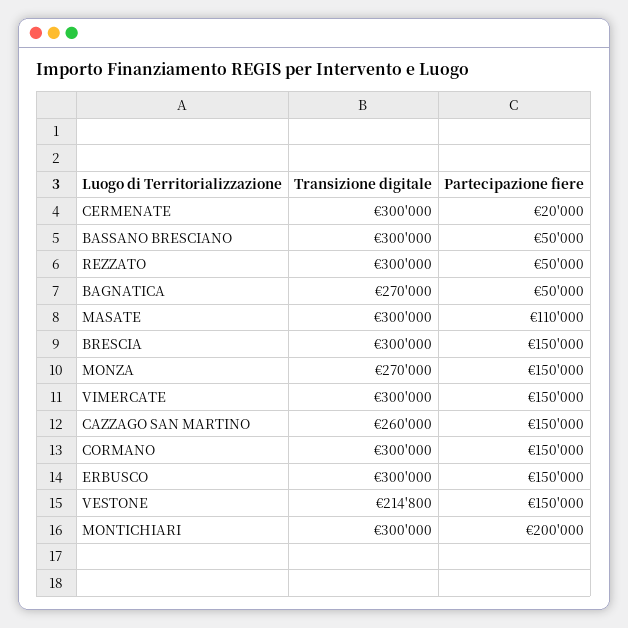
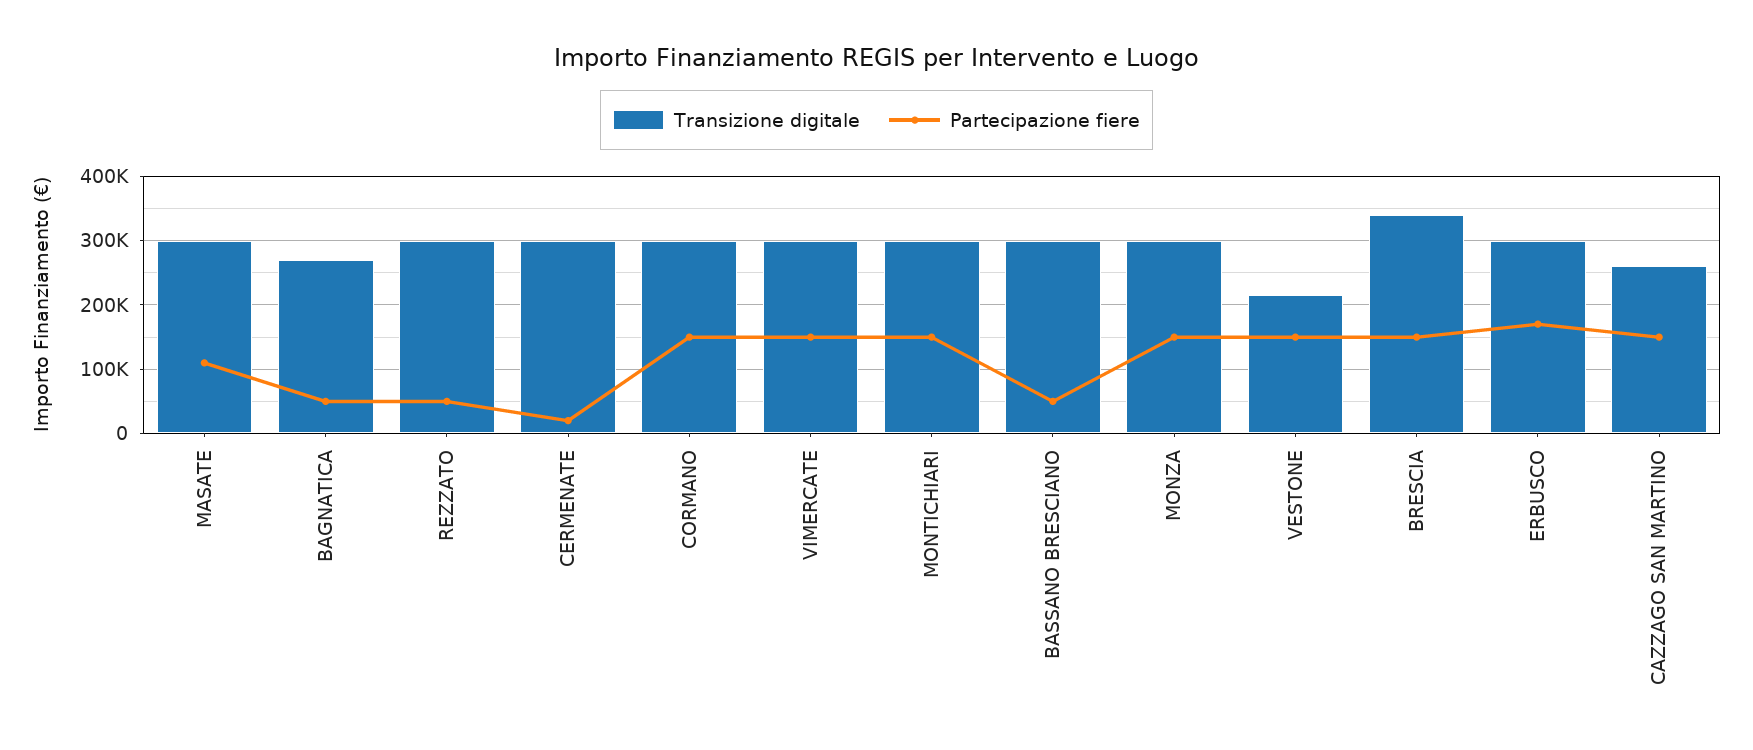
  {
    "Transizione digitale": {
      "CERMENATE": 300000,
      "BASSANO BRESCIANO": 300000,
      "REZZATO": 300000,
      "BAGNATICA": 270000,
      "MASATE": 300000,
-     "BRESCIA": 300000,
+     "BRESCIA": 340000,
-     "MONZA": 270000,
+     "MONZA": 300000,
      "VIMERCATE": 300000,
      "CAZZAGO SAN MARTINO": 260000,
      "CORMANO": 300000,
      "ERBUSCO": 300000,
      "VESTONE": 214800,
      "MONTICHIARI": 300000
    },
    "Partecipazione fiere": {
      "CERMENATE": 20000,
      "BASSANO BRESCIANO": 50000,
      "REZZATO": 50000,
      "BAGNATICA": 50000,
      "MASATE": 110000,
      "BRESCIA": 150000,
      "MONZA": 150000,
      "VIMERCATE": 150000,
      "CAZZAGO SAN MARTINO": 150000,
      "CORMANO": 150000,
-     "ERBUSCO": 150000,
+     "ERBUSCO": 170000,
      "VESTONE": 150000,
-     "MONTICHIARI": 200000
+     "MONTICHIARI": 150000
    }
  }

